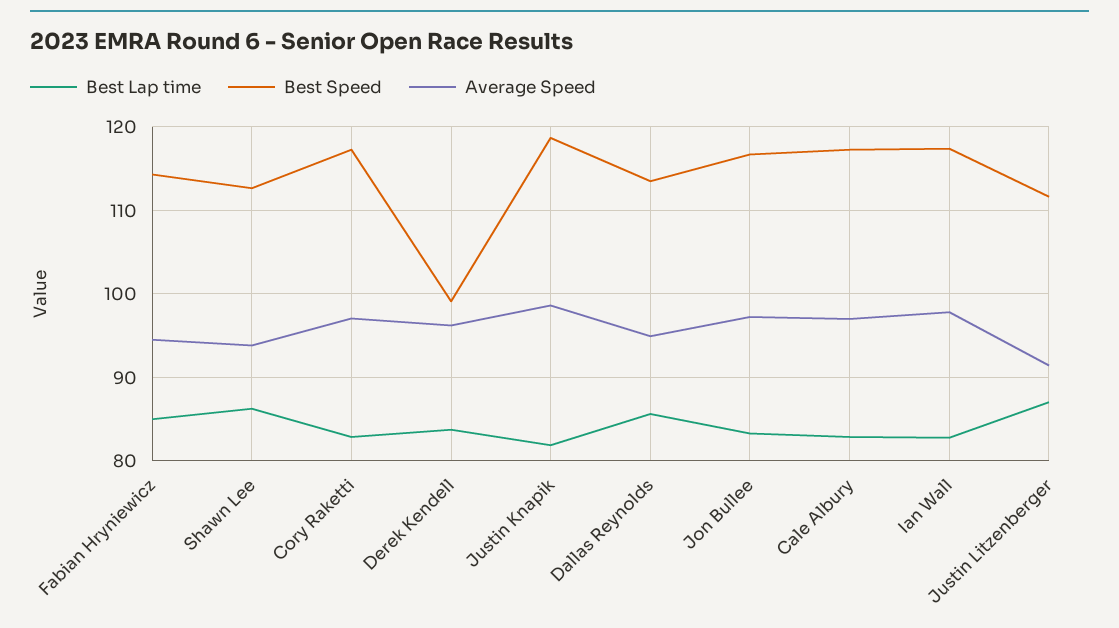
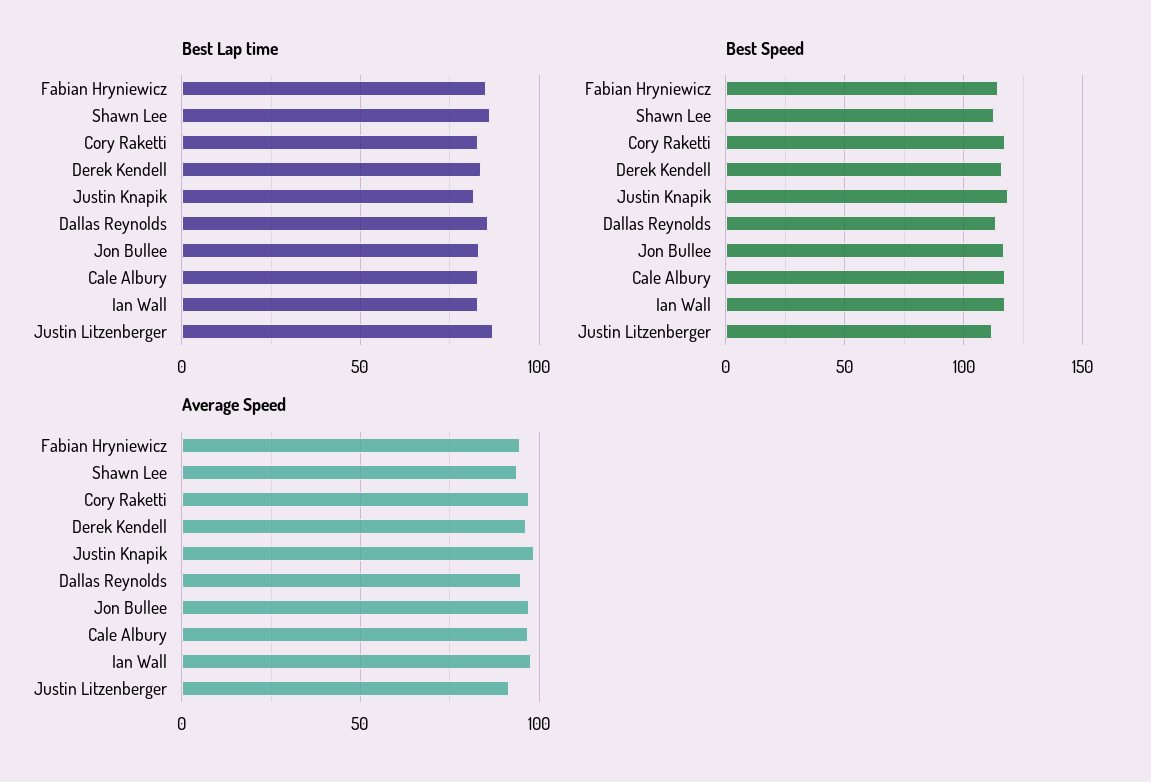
  {
    "Best Lap time": {
      "Fabian Hryniewicz": 85,
      "Shawn Lee": 86,
      "Cory Raketti": 83,
      "Derek Kendell": 84,
      "Justin Knapik": 82,
      "Dallas Reynolds": 86,
      "Jon Bullee": 83,
      "Cale Albury": 83,
      "Ian Wall": 83,
      "Justin Litzenberger": 87
    },
    "Best Speed": {
      "Fabian Hryniewicz": 114,
      "Shawn Lee": 113,
      "Cory Raketti": 117,
-     "Derek Kendell": 99,
+     "Derek Kendell": 115,
      "Justin Knapik": 119,
      "Dallas Reynolds": 113,
      "Jon Bullee": 117,
      "Cale Albury": 117,
      "Ian Wall": 117,
      "Justin Litzenberger": 112
    },
    "Average Speed": {
      "Fabian Hryniewicz": 95,
      "Shawn Lee": 94,
      "Cory Raketti": 97,
      "Derek Kendell": 96,
      "Justin Knapik": 99,
      "Dallas Reynolds": 95,
      "Jon Bullee": 97,
      "Cale Albury": 97,
      "Ian Wall": 98,
      "Justin Litzenberger": 91
    }
  }

